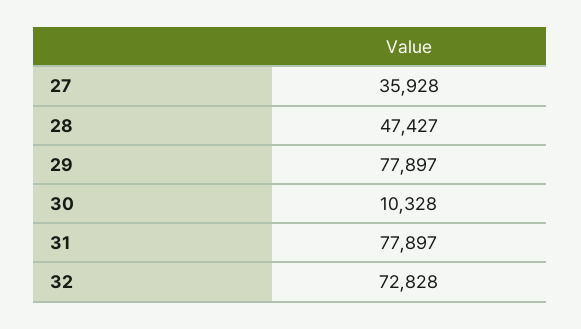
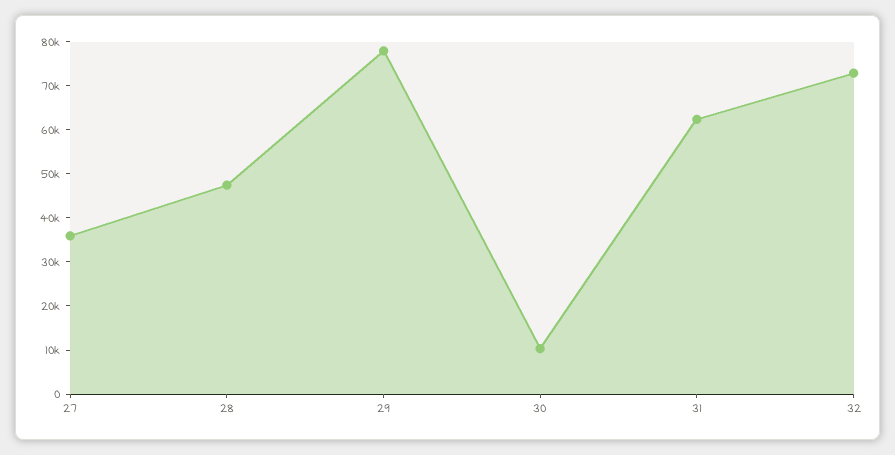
  {
    "27": 35928,
    "28": 47427,
    "29": 77897,
    "30": 10328,
-   "31": 77897,
+   "31": 62000,
    "32": 72828
  }

